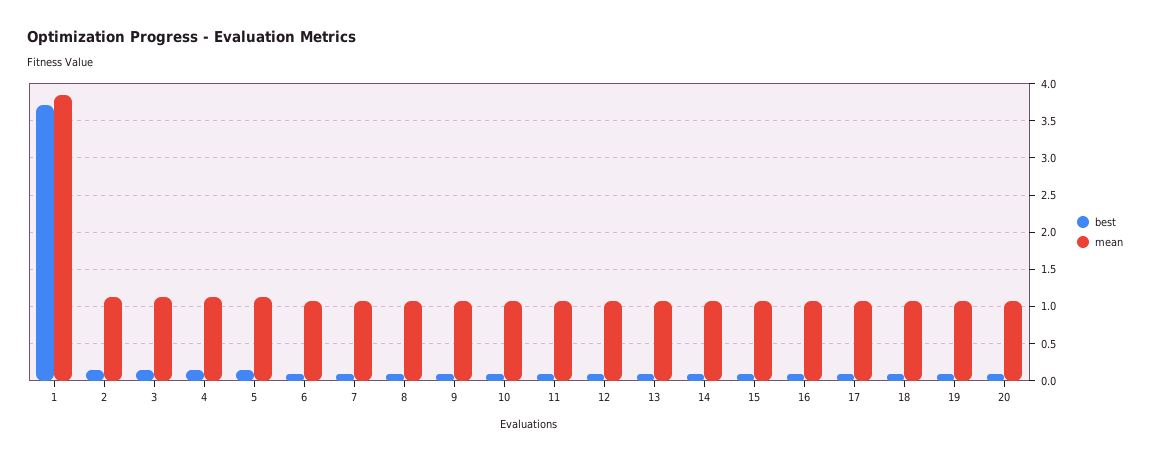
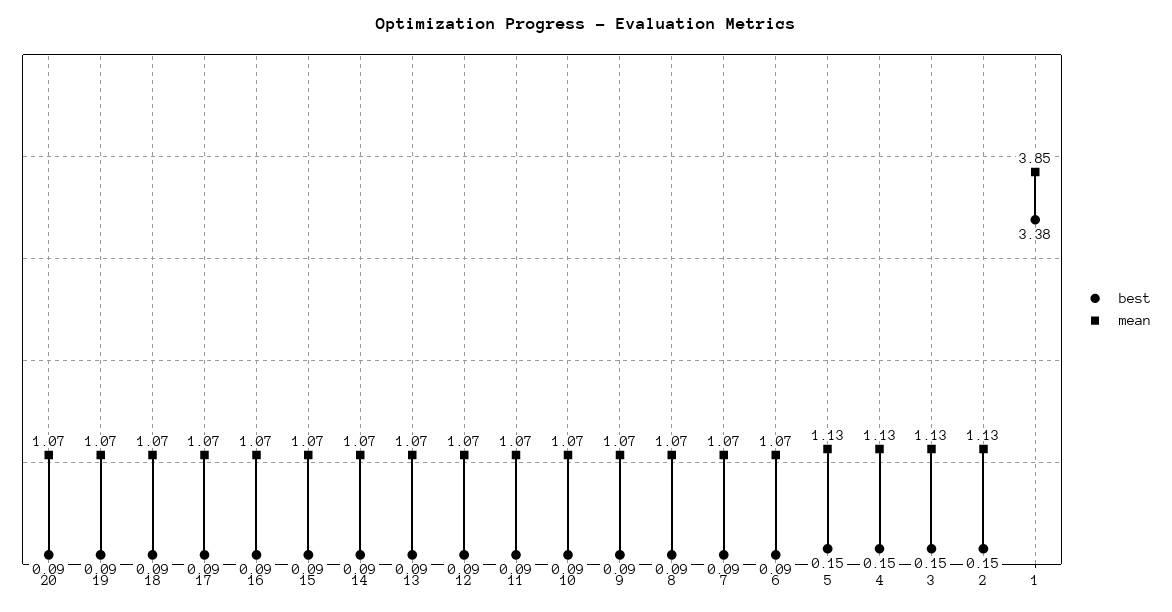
  {
    "best": {
-     "1": 3.7,
+     "1": 3.38,
      "2": 0.15,
      "3": 0.15,
      "4": 0.15,
      "5": 0.15,
      "6": 0.09,
      "7": 0.09,
      "8": 0.09,
      "9": 0.09,
      "10": 0.09,
      "11": 0.09,
      "12": 0.09,
      "13": 0.09,
      "14": 0.09,
      "15": 0.09,
      "16": 0.09,
      "17": 0.09,
      "18": 0.09,
      "19": 0.09,
      "20": 0.09
    },
    "mean": {
      "1": 3.85,
      "2": 1.13,
      "3": 1.13,
      "4": 1.13,
      "5": 1.13,
      "6": 1.07,
      "7": 1.07,
      "8": 1.07,
      "9": 1.07,
      "10": 1.07,
      "11": 1.07,
      "12": 1.07,
      "13": 1.07,
      "14": 1.07,
      "15": 1.07,
      "16": 1.07,
      "17": 1.07,
      "18": 1.07,
      "19": 1.07,
      "20": 1.07
    }
  }

